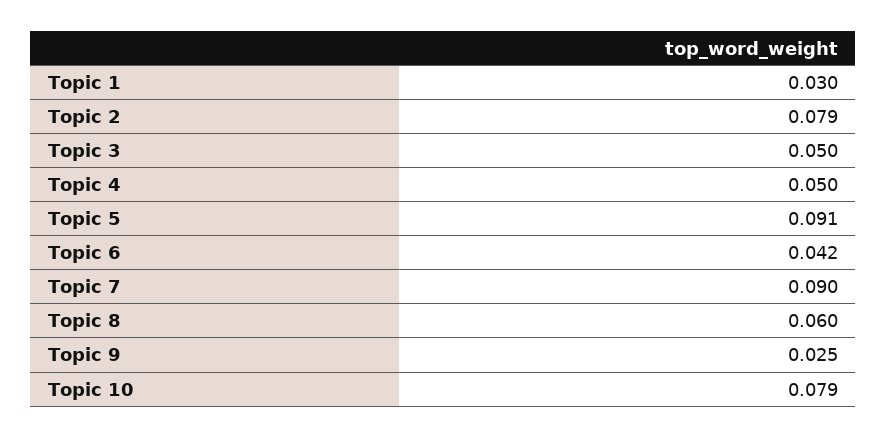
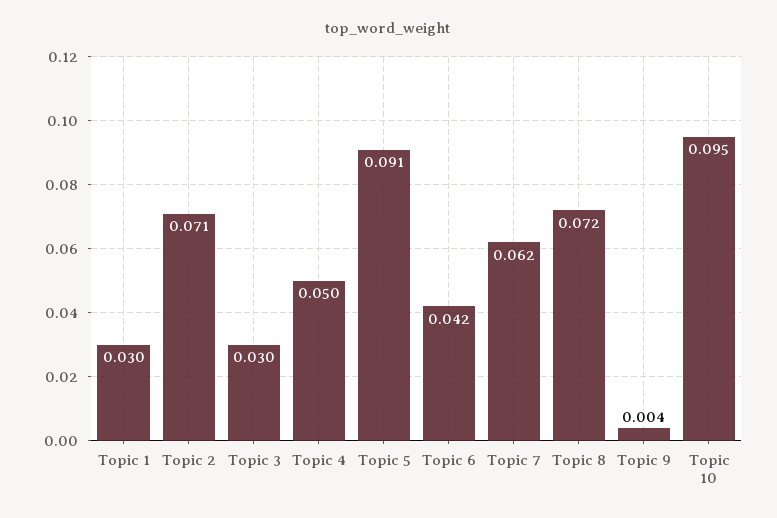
  {
    "Topic 1": 0.03,
-   "Topic 2": 0.079,
+   "Topic 2": 0.071,
-   "Topic 3": 0.05,
+   "Topic 3": 0.03,
    "Topic 4": 0.05,
    "Topic 5": 0.091,
    "Topic 6": 0.042,
-   "Topic 7": 0.09,
+   "Topic 7": 0.062,
-   "Topic 8": 0.06,
+   "Topic 8": 0.072,
-   "Topic 9": 0.025,
+   "Topic 9": 0.004,
-   "Topic 10": 0.079
+   "Topic 10": 0.095
  }

